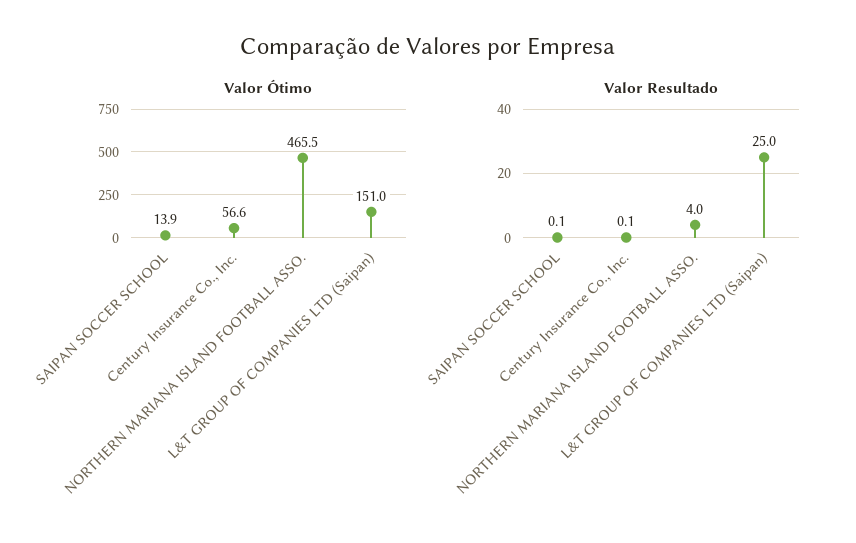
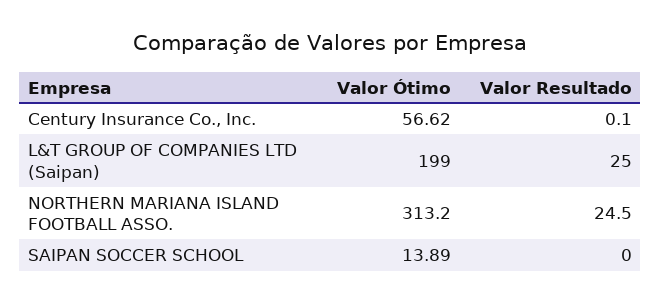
  {
    "Valor Ótimo": {
      "SAIPAN SOCCER SCHOOL": 13.89,
      "Century Insurance Co., Inc.": 56.62,
-     "NORTHERN MARIANA ISLAND FOOTBALL ASSO.": 465.5,
+     "NORTHERN MARIANA ISLAND FOOTBALL ASSO.": 313.2,
-     "L&T GROUP OF COMPANIES LTD (Saipan)": 151
+     "L&T GROUP OF COMPANIES LTD (Saipan)": 199
    },
    "Valor Resultado": {
-     "SAIPAN SOCCER SCHOOL": 0.1,
+     "SAIPAN SOCCER SCHOOL": 0,
      "Century Insurance Co., Inc.": 0.1,
-     "NORTHERN MARIANA ISLAND FOOTBALL ASSO.": 4,
+     "NORTHERN MARIANA ISLAND FOOTBALL ASSO.": 24.5,
      "L&T GROUP OF COMPANIES LTD (Saipan)": 25
    }
  }

